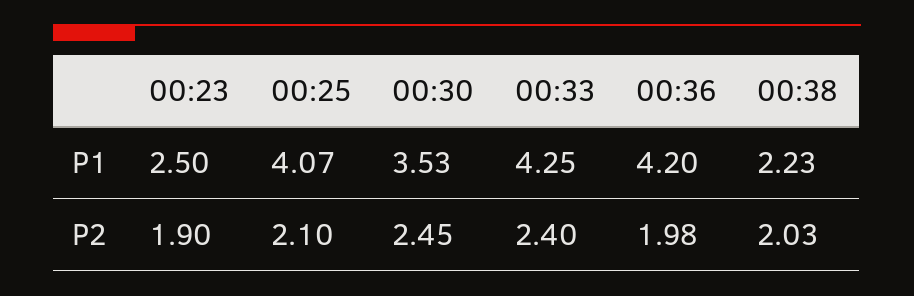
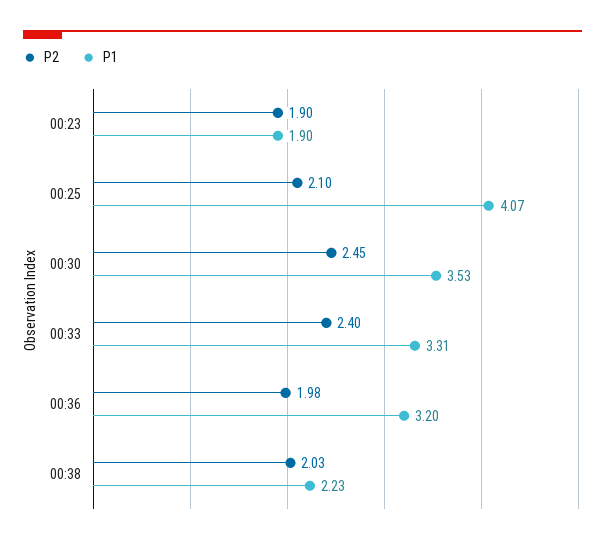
  {
    "P1": {
-     "00:23": 2.5,
+     "00:23": 1.9,
      "00:25": 4.07,
      "00:30": 3.53,
-     "00:33": 4.25,
+     "00:33": 3.31,
-     "00:36": 4.2,
+     "00:36": 3.2,
      "00:38": 2.23
    },
    "P2": {
      "00:23": 1.9,
      "00:25": 2.1,
      "00:30": 2.45,
      "00:33": 2.4,
      "00:36": 1.98,
      "00:38": 2.03
    }
  }

